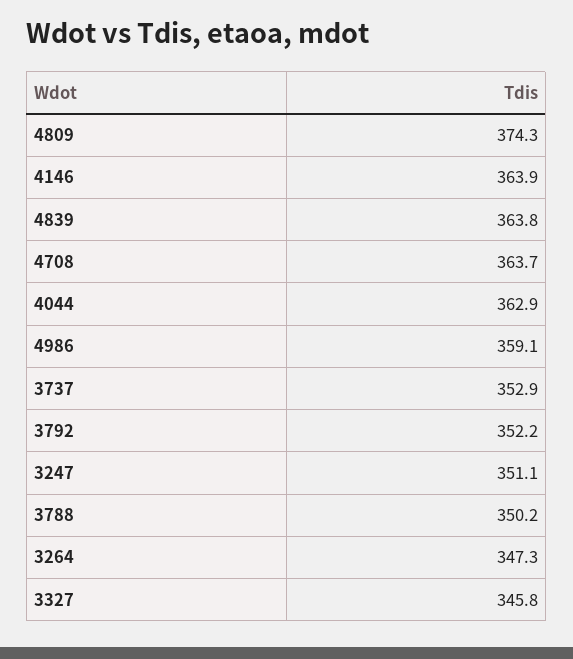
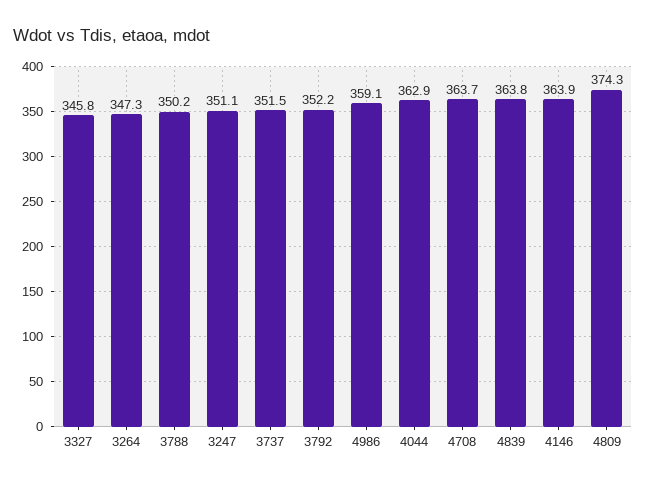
  {
    "4809": 374.3,
    "4146": 363.9,
    "4839": 363.8,
    "4708": 363.7,
    "4044": 362.9,
    "4986": 359.1,
-   "3737": 352.9,
+   "3737": 351.5,
    "3792": 352.2,
    "3247": 351.1,
    "3788": 350.2,
    "3264": 347.3,
    "3327": 345.8
  }

